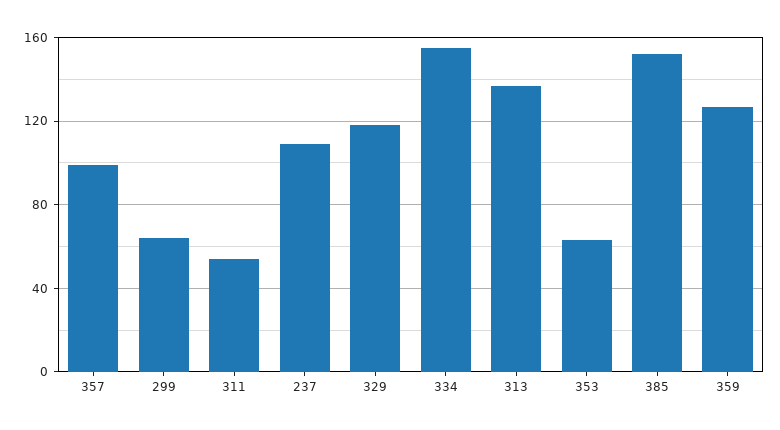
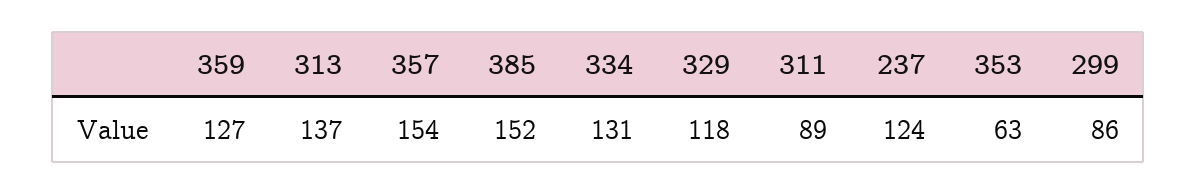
  {
-   "357": 100,
+   "357": 154,
-   "299": 65,
+   "299": 86,
-   "311": 55,
+   "311": 89,
-   "237": 110,
+   "237": 124,
    "329": 118,
-   "334": 155,
+   "334": 131,
    "313": 137,
    "353": 63,
    "385": 152,
    "359": 127
  }

